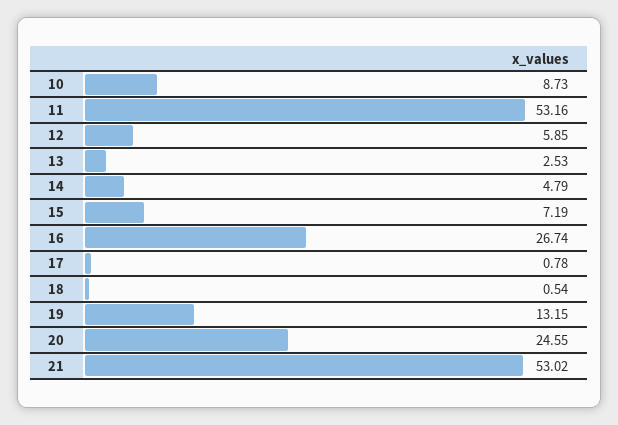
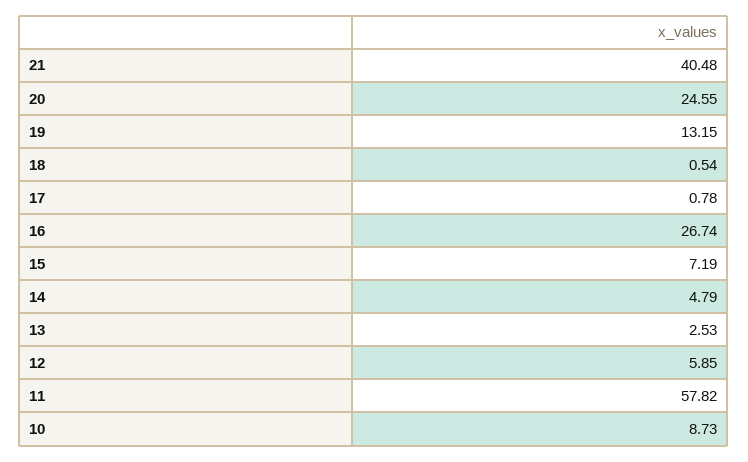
  {
    "10": 8.73,
-   "11": 53.16,
+   "11": 57.82,
    "12": 5.85,
    "13": 2.53,
    "14": 4.79,
    "15": 7.19,
    "16": 26.74,
    "17": 0.78,
    "18": 0.54,
    "19": 13.15,
    "20": 24.55,
-   "21": 53.02
+   "21": 40.48
  }

